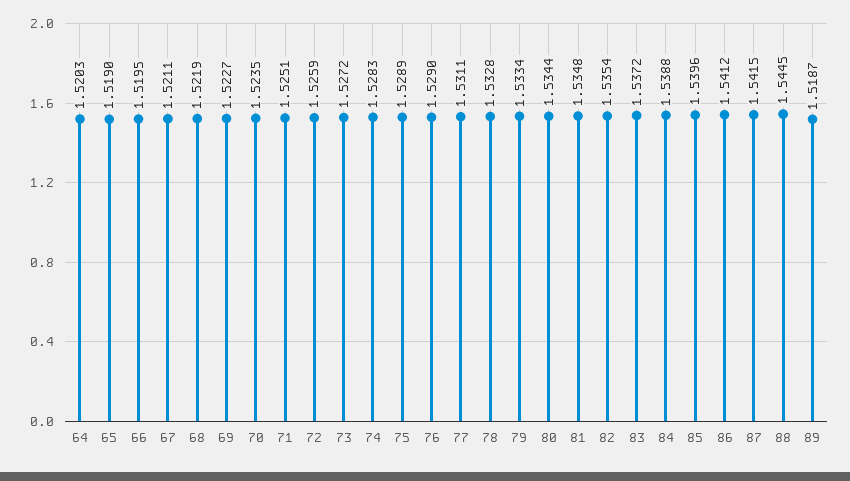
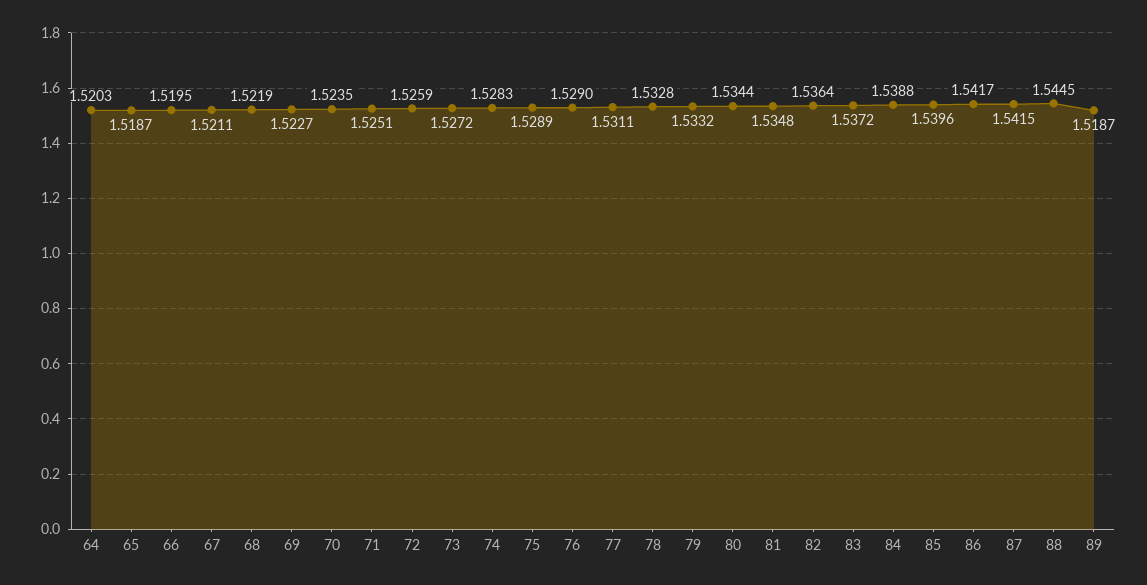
  {
    "64": 1.5203,
-   "65": 1.519,
+   "65": 1.5187,
    "66": 1.5195,
    "67": 1.5211,
    "68": 1.5219,
    "69": 1.5227,
    "70": 1.5235,
    "71": 1.5251,
    "72": 1.5259,
    "73": 1.5272,
    "74": 1.5283,
    "75": 1.5289,
    "76": 1.529,
    "77": 1.5311,
    "78": 1.5328,
-   "79": 1.5334,
+   "79": 1.5332,
    "80": 1.5344,
    "81": 1.5348,
-   "82": 1.5354,
+   "82": 1.5364,
    "83": 1.5372,
    "84": 1.5388,
    "85": 1.5396,
-   "86": 1.5412,
+   "86": 1.5417,
    "87": 1.5415,
    "88": 1.5445,
    "89": 1.5187
  }

